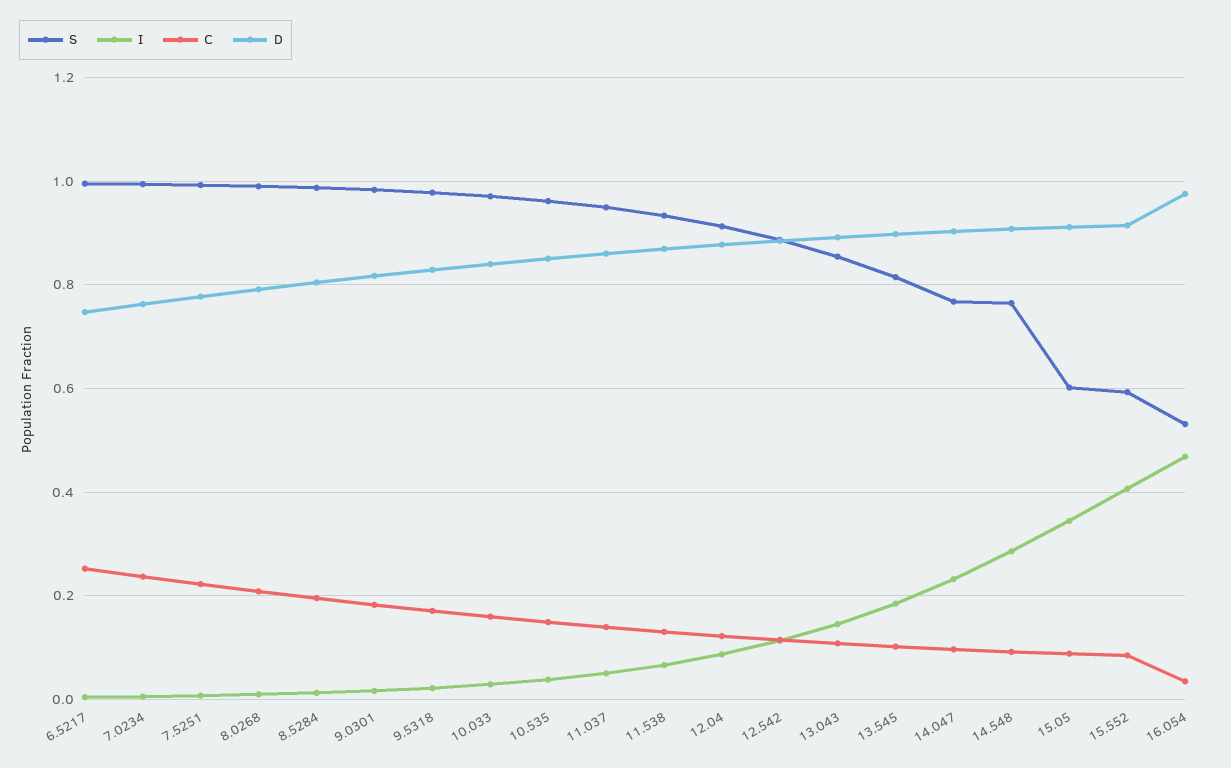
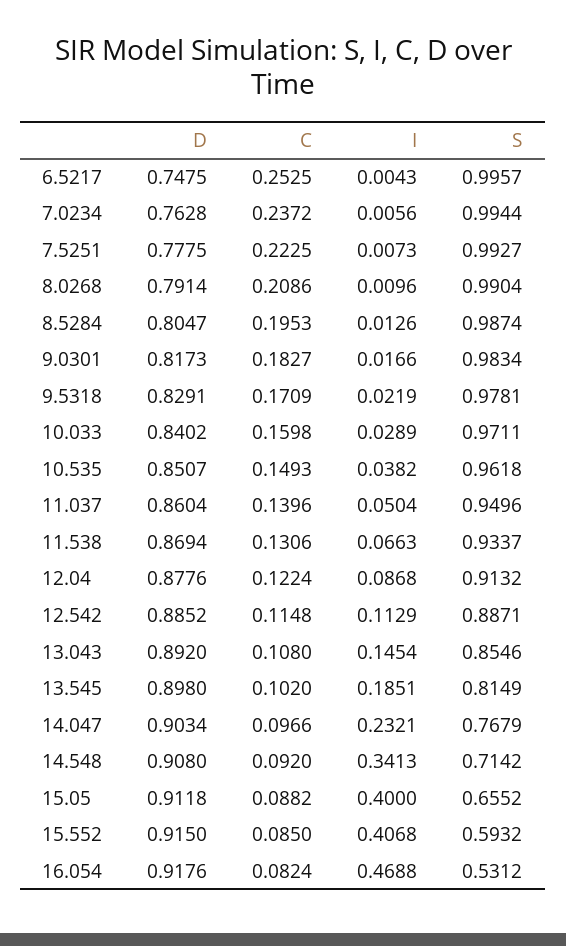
  {
    "S": {
      "6.5217": 0.9957,
      "7.0234": 0.9944,
      "7.5251": 0.9927,
      "8.0268": 0.9904,
      "8.5284": 0.9874,
      "9.0301": 0.9834,
      "9.5318": 0.9781,
      "10.033": 0.9711,
      "10.535": 0.9618,
      "11.037": 0.9496,
      "11.538": 0.9337,
      "12.04": 0.9132,
      "12.542": 0.8871,
      "13.043": 0.8546,
      "13.545": 0.8149,
      "14.047": 0.7679,
-     "14.548": 0.76,
+     "14.548": 0.7142,
-     "15.05": 0.6,
+     "15.05": 0.6552,
      "15.552": 0.5932,
      "16.054": 0.5312
    },
    "I": {
      "6.5217": 0.0043,
      "7.0234": 0.0056,
      "7.5251": 0.0073,
      "8.0268": 0.0096,
      "8.5284": 0.0126,
      "9.0301": 0.0166,
      "9.5318": 0.0219,
      "10.033": 0.0289,
      "10.535": 0.0382,
      "11.037": 0.0504,
      "11.538": 0.0663,
      "12.04": 0.0868,
      "12.542": 0.1129,
      "13.043": 0.1454,
      "13.545": 0.1851,
      "14.047": 0.2321,
-     "14.548": 0.28,
+     "14.548": 0.3413,
-     "15.05": 0.34,
+     "15.05": 0.4,
      "15.552": 0.4068,
      "16.054": 0.4688
    },
    "C": {
      "6.5217": 0.2525,
      "7.0234": 0.2372,
      "7.5251": 0.2225,
      "8.0268": 0.2086,
      "8.5284": 0.1953,
      "9.0301": 0.1827,
      "9.5318": 0.1709,
      "10.033": 0.1598,
      "10.535": 0.1493,
      "11.037": 0.1396,
      "11.538": 0.1306,
      "12.04": 0.1224,
      "12.542": 0.1148,
      "13.043": 0.108,
      "13.545": 0.102,
      "14.047": 0.0966,
      "14.548": 0.092,
      "15.05": 0.0882,
      "15.552": 0.085,
-     "16.054": 0.04
+     "16.054": 0.0824
    },
    "D": {
      "6.5217": 0.7475,
      "7.0234": 0.7628,
      "7.5251": 0.7775,
      "8.0268": 0.7914,
      "8.5284": 0.8047,
      "9.0301": 0.8173,
      "9.5318": 0.8291,
      "10.033": 0.8402,
      "10.535": 0.8507,
      "11.037": 0.8604,
      "11.538": 0.8694,
      "12.04": 0.8776,
      "12.542": 0.8852,
      "13.043": 0.892,
      "13.545": 0.898,
      "14.047": 0.9034,
      "14.548": 0.908,
      "15.05": 0.9118,
      "15.552": 0.915,
-     "16.054": 0.98
+     "16.054": 0.9176
    }
  }

